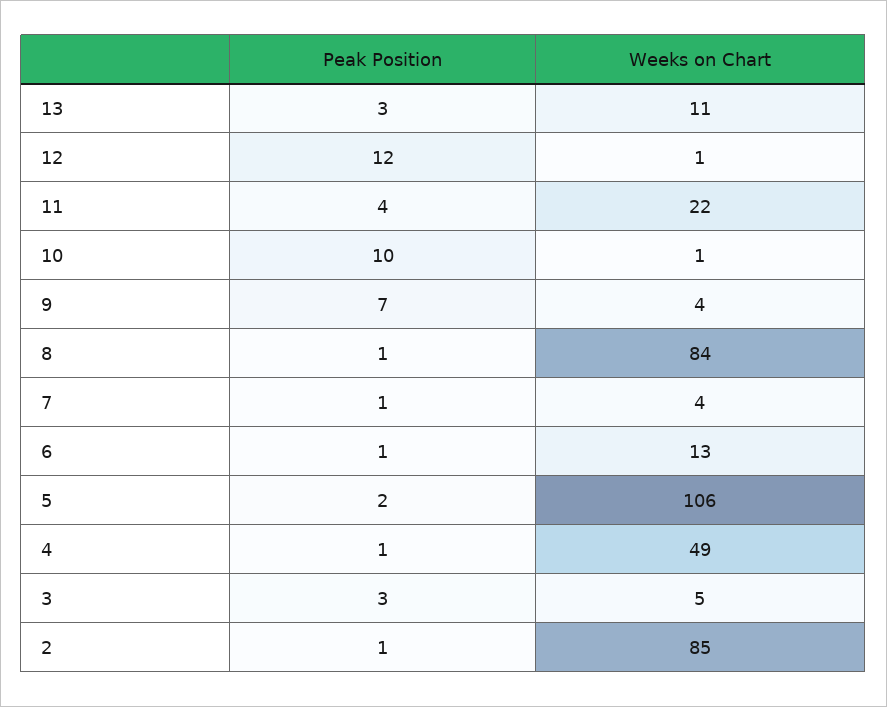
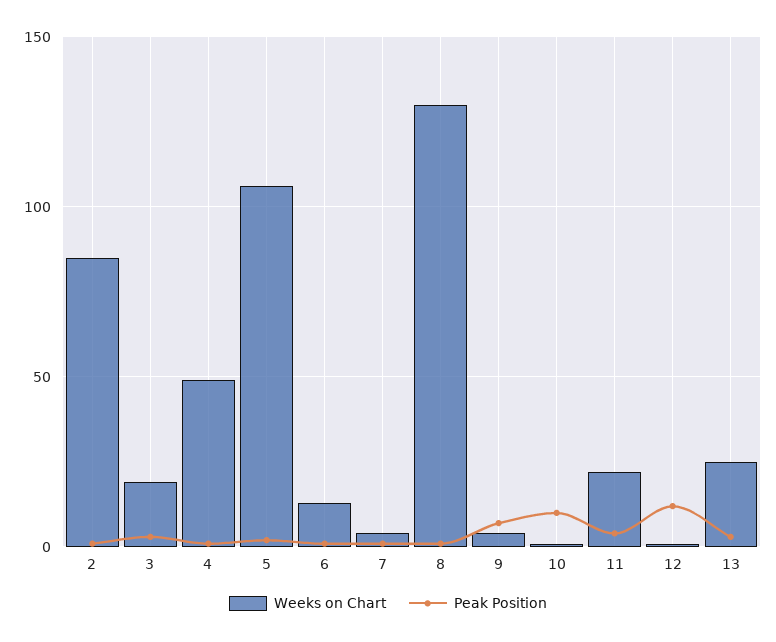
  {
    "Peak Position": {
      "13": 3,
      "12": 12,
      "11": 4,
      "10": 10,
      "9": 7,
      "8": 1,
      "7": 1,
      "6": 1,
      "5": 2,
      "4": 1,
      "3": 3,
      "2": 1
    },
    "Weeks on Chart": {
-     "13": 11,
+     "13": 25,
      "12": 1,
      "11": 22,
      "10": 1,
      "9": 4,
-     "8": 84,
+     "8": 130,
      "7": 4,
      "6": 13,
      "5": 106,
      "4": 49,
-     "3": 5,
+     "3": 20,
      "2": 85
    }
  }

